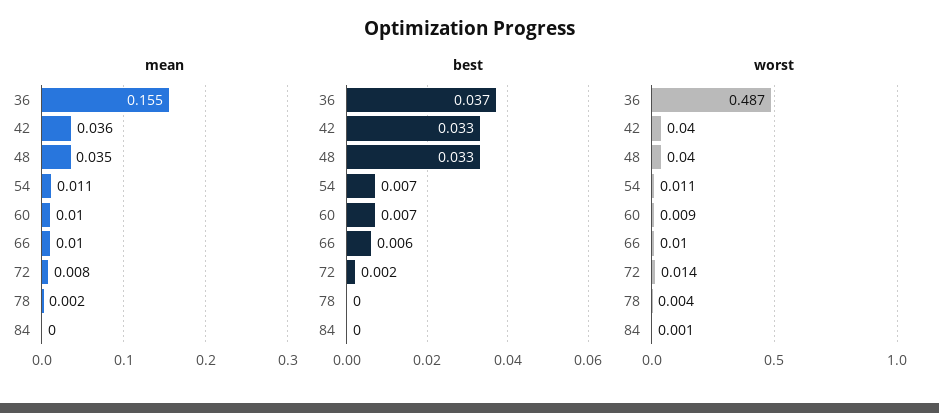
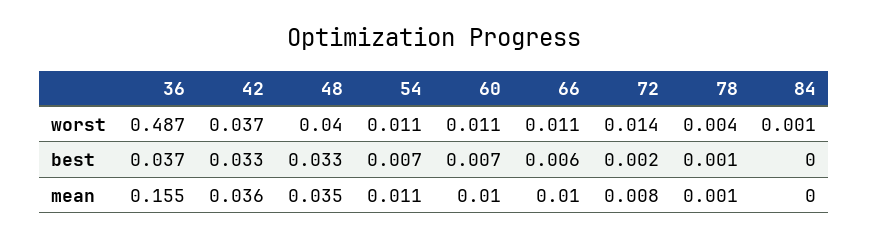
  {
    "mean": {
      "36": 0.155,
      "42": 0.036,
      "48": 0.035,
      "54": 0.011,
      "60": 0.01,
      "66": 0.01,
      "72": 0.008,
-     "78": 0.002,
+     "78": 0.001,
      "84": 0
    },
    "best": {
      "36": 0.037,
      "42": 0.033,
      "48": 0.033,
      "54": 0.007,
      "60": 0.007,
      "66": 0.006,
      "72": 0.002,
-     "78": 0,
+     "78": 0.001,
      "84": 0
    },
    "worst": {
      "36": 0.487,
-     "42": 0.04,
+     "42": 0.037,
      "48": 0.04,
      "54": 0.011,
-     "60": 0.009,
+     "60": 0.011,
-     "66": 0.01,
+     "66": 0.011,
      "72": 0.014,
      "78": 0.004,
      "84": 0.001
    }
  }

